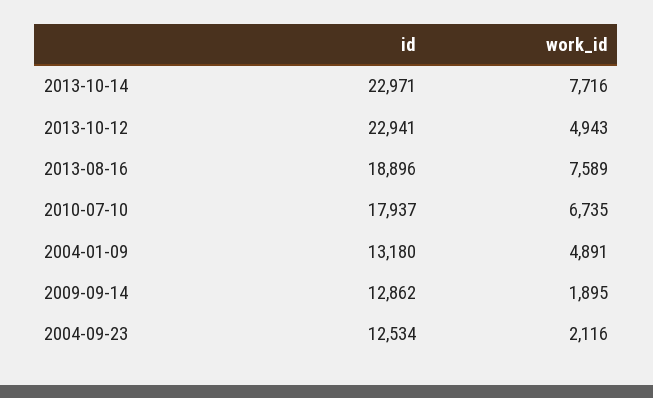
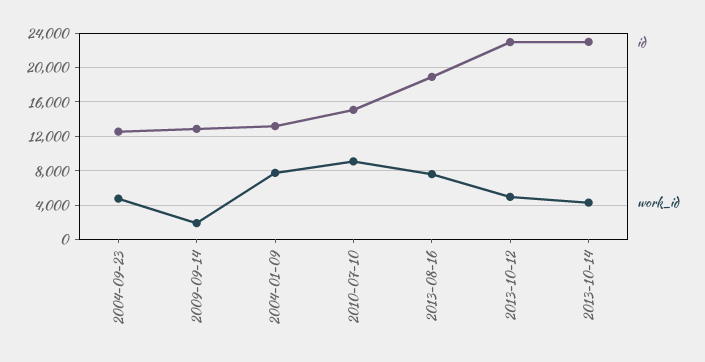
  {
    "id": {
      "2013-10-14": 22971,
      "2013-10-12": 22941,
      "2013-08-16": 18896,
-     "2010-07-10": 17937,
+     "2010-07-10": 15000,
      "2004-01-09": 13180,
      "2009-09-14": 12862,
      "2004-09-23": 12534
    },
    "work_id": {
-     "2013-10-14": 7716,
+     "2013-10-14": 4000,
      "2013-10-12": 4943,
      "2013-08-16": 7589,
-     "2010-07-10": 6735,
+     "2010-07-10": 9000,
-     "2004-01-09": 4891,
+     "2004-01-09": 8000,
      "2009-09-14": 1895,
-     "2004-09-23": 2116
+     "2004-09-23": 5000
    }
  }

